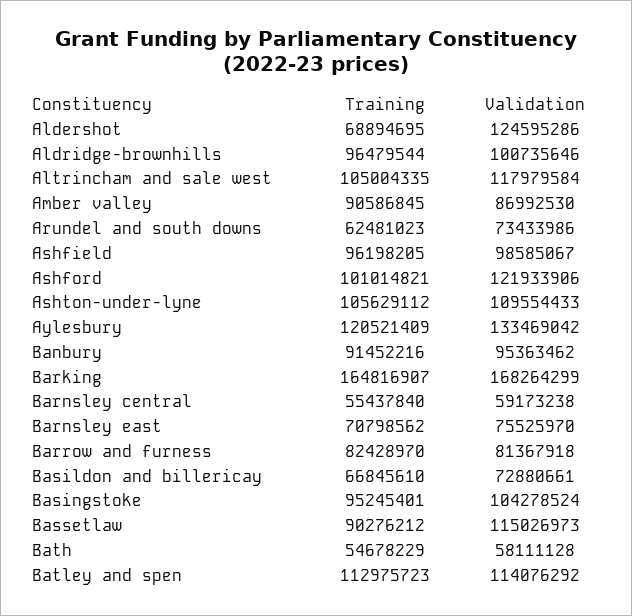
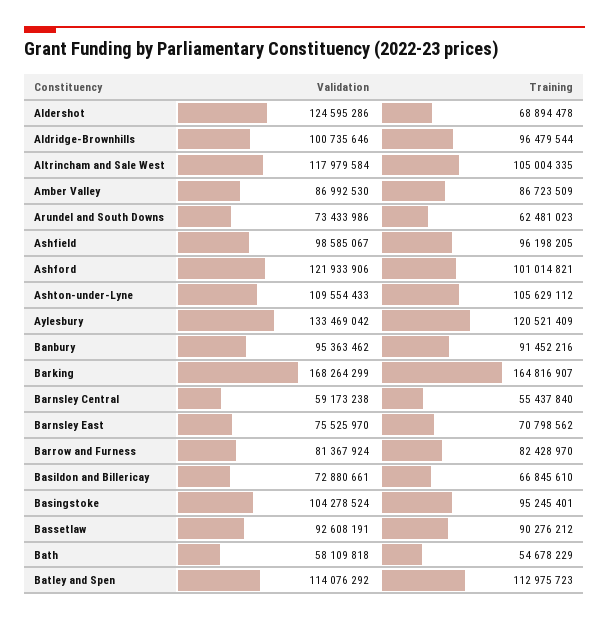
  {
    "Training": {
-     "Aldershot": 68894695,
+     "Aldershot": 68894478,
      "Aldridge-brownhills": 96479544,
      "Altrincham and sale west": 105004335,
-     "Amber valley": 90586845,
+     "Amber valley": 86723509,
      "Arundel and south downs": 62481023,
      "Ashfield": 96198205,
      "Ashford": 101014821,
      "Ashton-under-lyne": 105629112,
      "Aylesbury": 120521409,
      "Banbury": 91452216,
      "Barking": 164816907,
      "Barnsley central": 55437840,
      "Barnsley east": 70798562,
      "Barrow and furness": 82428970,
      "Basildon and billericay": 66845610,
      "Basingstoke": 95245401,
      "Bassetlaw": 90276212,
      "Bath": 54678229,
      "Batley and spen": 112975723
    },
    "Validation": {
      "Aldershot": 124595286,
      "Aldridge-brownhills": 100735646,
      "Altrincham and sale west": 117979584,
      "Amber valley": 86992530,
      "Arundel and south downs": 73433986,
      "Ashfield": 98585067,
      "Ashford": 121933906,
      "Ashton-under-lyne": 109554433,
      "Aylesbury": 133469042,
      "Banbury": 95363462,
      "Barking": 168264299,
      "Barnsley central": 59173238,
      "Barnsley east": 75525970,
-     "Barrow and furness": 81367918,
+     "Barrow and furness": 81367924,
      "Basildon and billericay": 72880661,
      "Basingstoke": 104278524,
-     "Bassetlaw": 115026973,
+     "Bassetlaw": 92608191,
-     "Bath": 58111128,
+     "Bath": 58109818,
      "Batley and spen": 114076292
    }
  }

